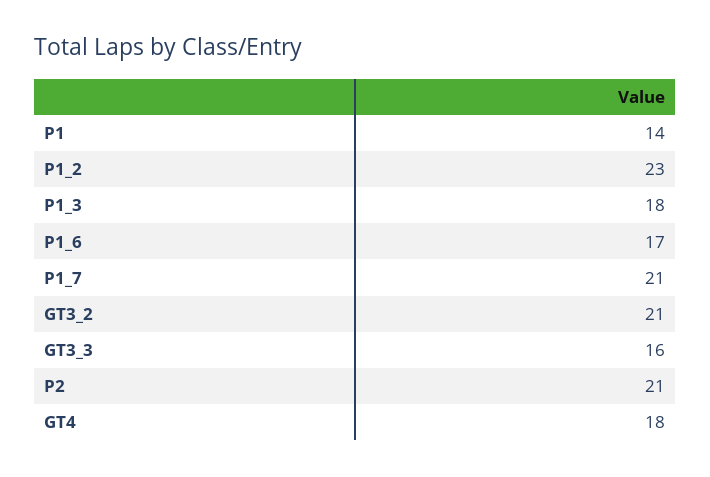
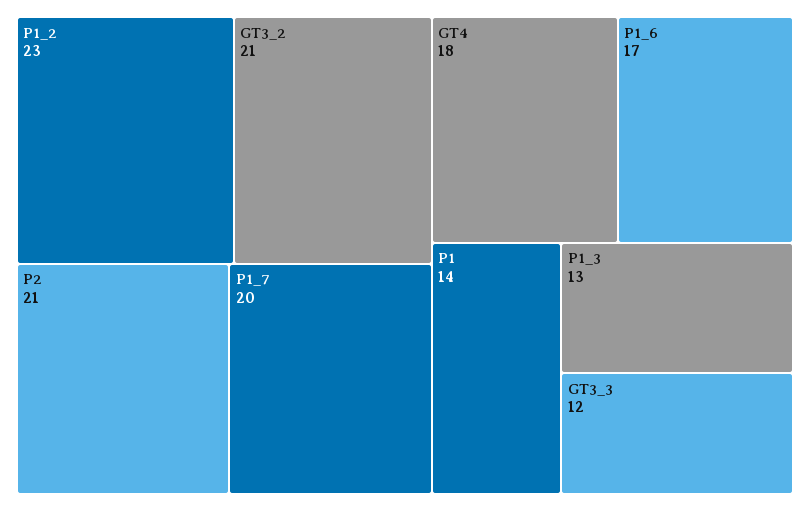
  {
    "P1": 14,
    "P1_2": 23,
-   "P1_3": 18,
+   "P1_3": 13,
    "P1_6": 17,
-   "P1_7": 21,
+   "P1_7": 20,
    "GT3_2": 21,
-   "GT3_3": 16,
+   "GT3_3": 12,
    "P2": 21,
    "GT4": 18
  }

